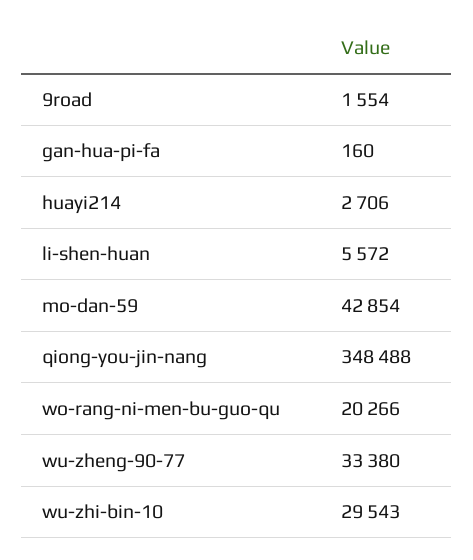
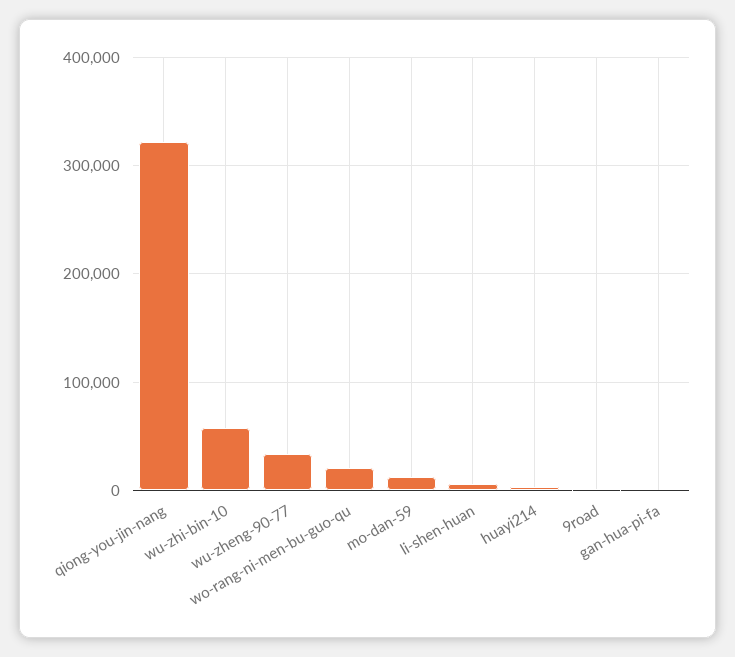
  {
    "9road": 1554,
    "gan-hua-pi-fa": 160,
    "huayi214": 2706,
    "li-shen-huan": 5572,
-   "mo-dan-59": 42854,
+   "mo-dan-59": 10000,
-   "qiong-you-jin-nang": 348488,
+   "qiong-you-jin-nang": 320000,
    "wo-rang-ni-men-bu-guo-qu": 20266,
    "wu-zheng-90-77": 33380,
-   "wu-zhi-bin-10": 29543
+   "wu-zhi-bin-10": 60000
  }

